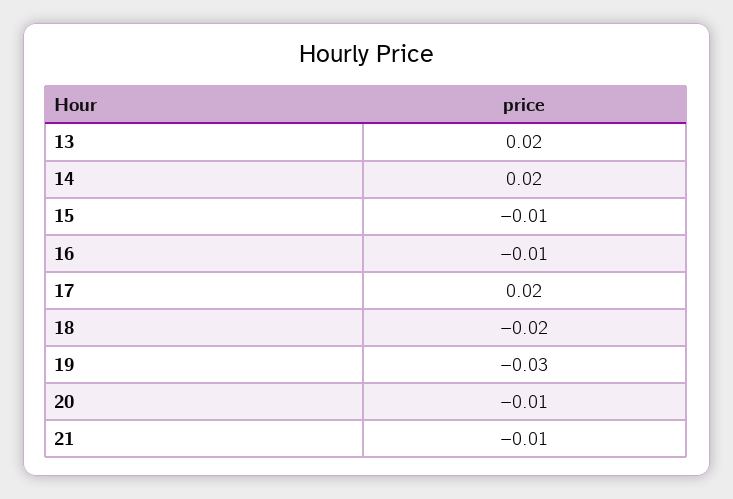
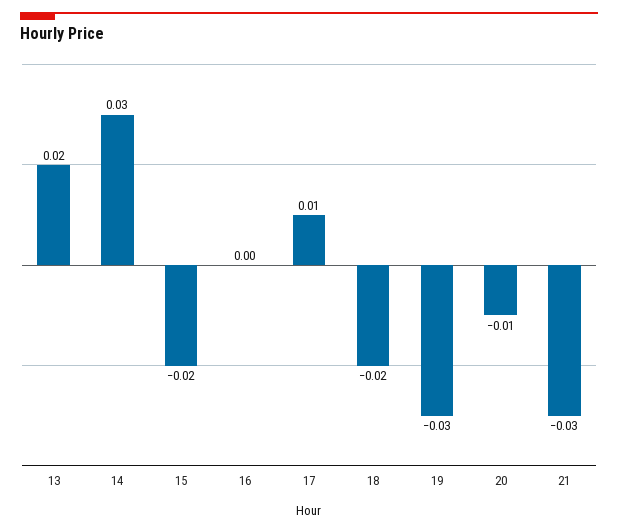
  {
    "13": 0.02,
-   "14": 0.02,
+   "14": 0.03,
-   "15": -0.01,
+   "15": -0.02,
-   "16": -0.01,
+   "16": 0,
-   "17": 0.02,
+   "17": 0.01,
    "18": -0.02,
    "19": -0.03,
    "20": -0.01,
-   "21": -0.01
+   "21": -0.03
  }

